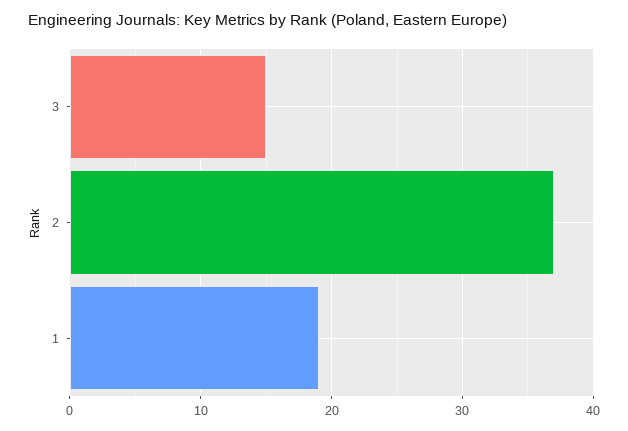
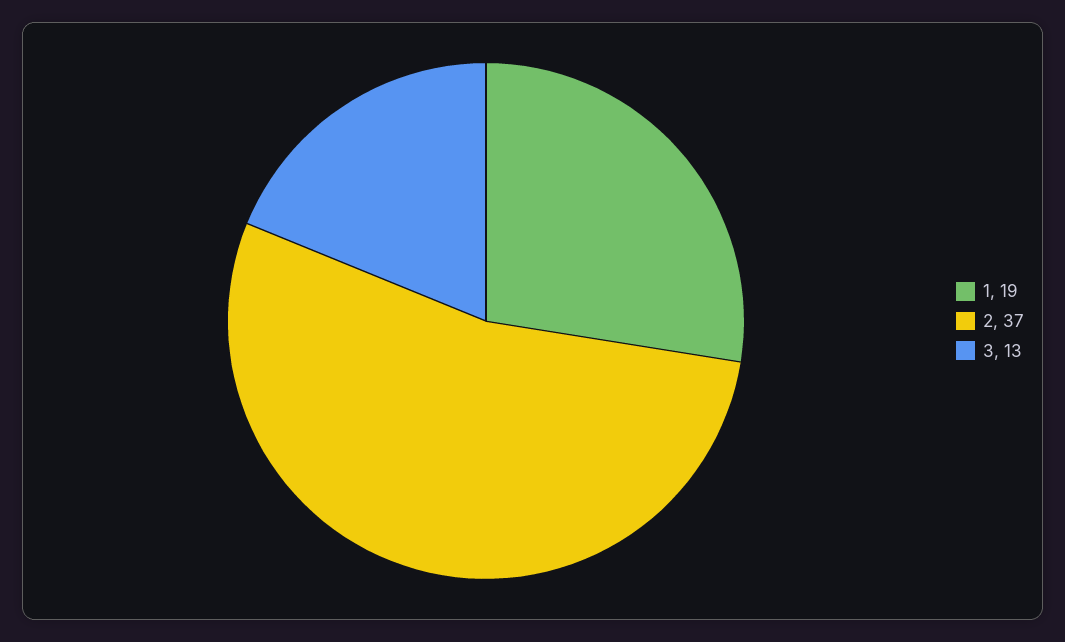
  {
-   "3": 15,
+   "3": 13,
    "2": 37,
    "1": 19
  }

